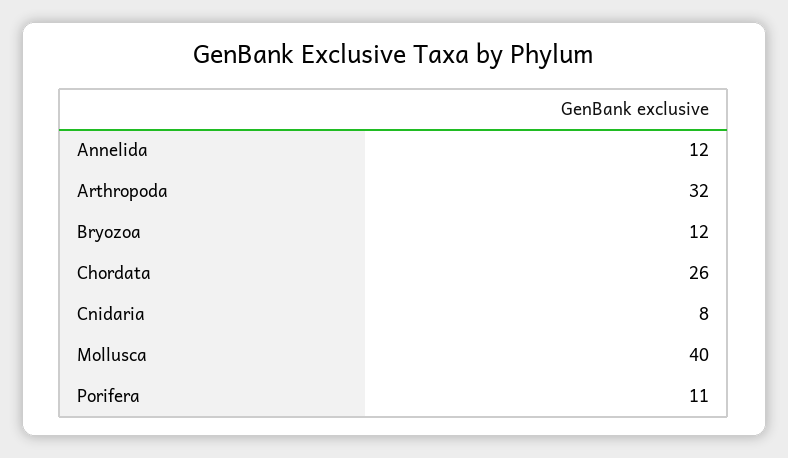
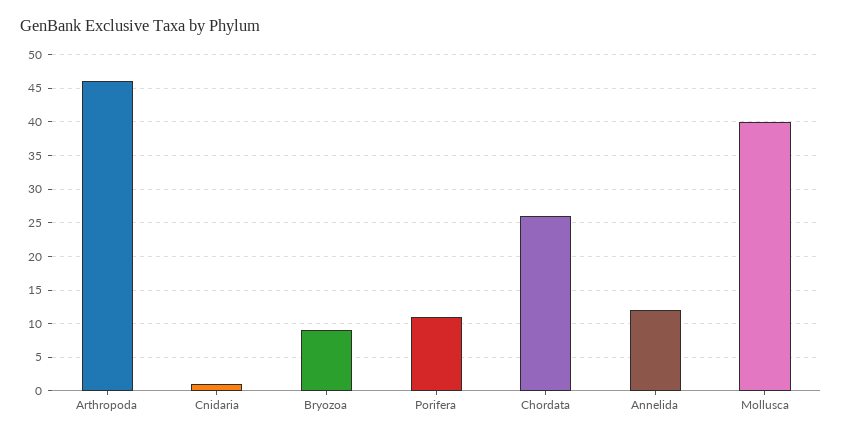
  {
    "Annelida": 12,
-   "Arthropoda": 32,
+   "Arthropoda": 46,
-   "Bryozoa": 12,
+   "Bryozoa": 9,
    "Chordata": 26,
-   "Cnidaria": 8,
+   "Cnidaria": 1,
    "Mollusca": 40,
    "Porifera": 11
  }

